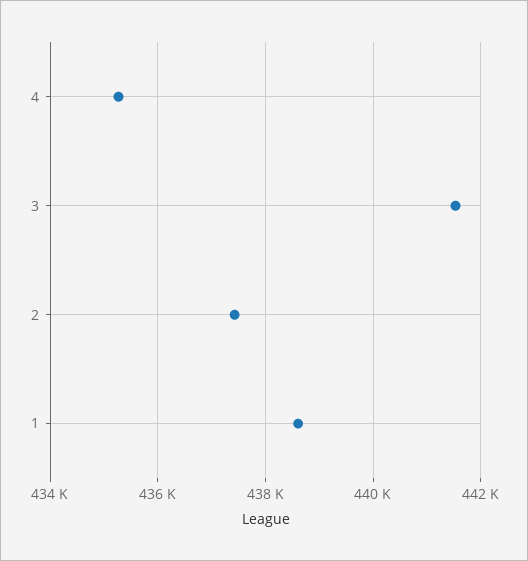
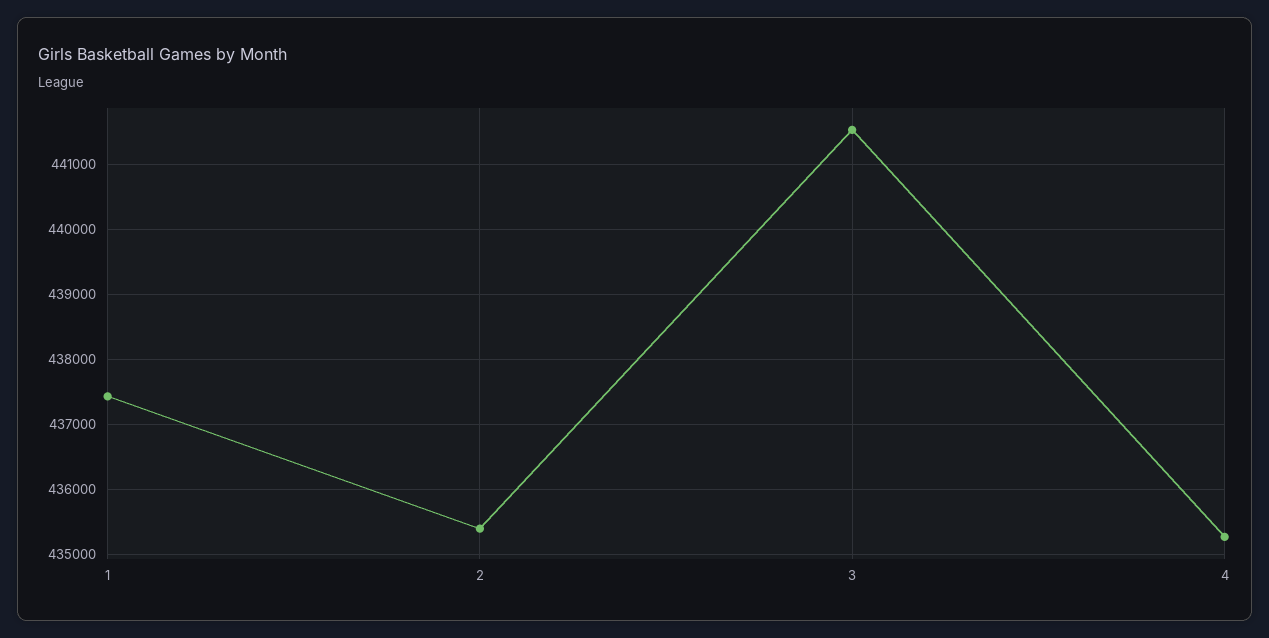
  {
    "4": 435300,
    "3": 441500,
-   "2": 437400,
+   "2": 435400,
-   "1": 438600
+   "1": 437400
  }

